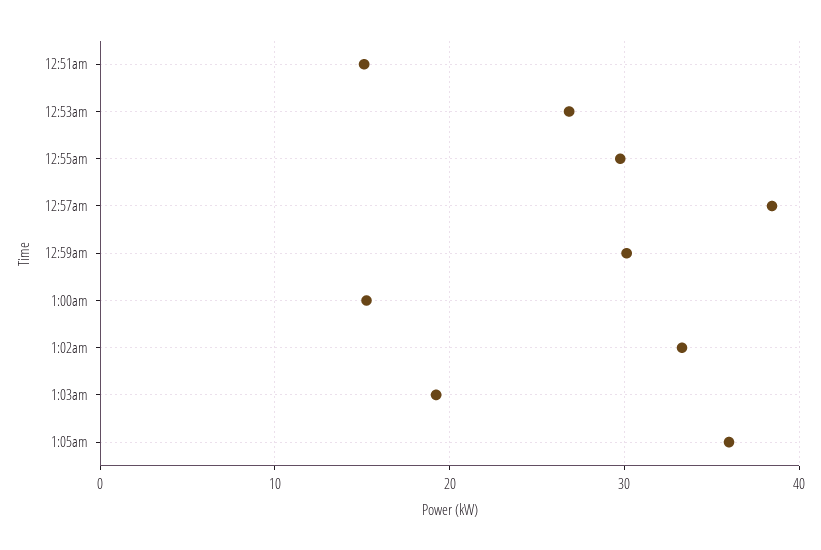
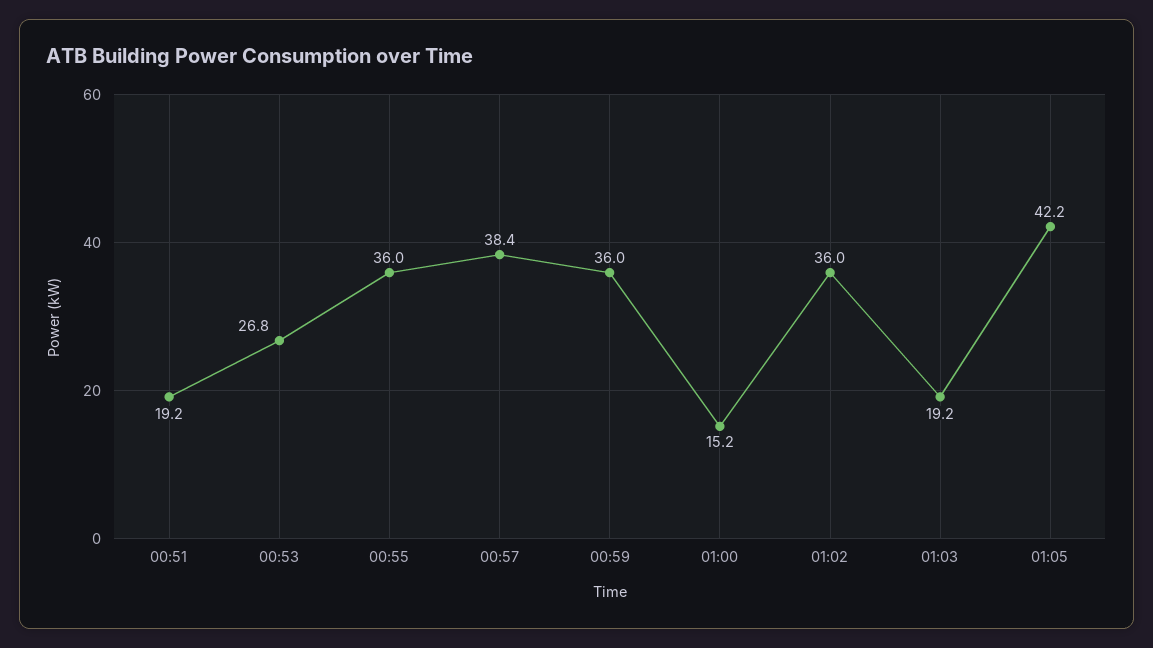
  {
-   "12:51am": 15,
+   "12:51am": 19.2,
    "12:53am": 26.8,
-   "12:55am": 30,
+   "12:55am": 36,
    "12:57am": 38.4,
-   "12:59am": 30,
+   "12:59am": 36,
    "1:00am": 15.2,
-   "1:02am": 33,
+   "1:02am": 36,
    "1:03am": 19.2,
-   "1:05am": 36
+   "1:05am": 42.2
  }

